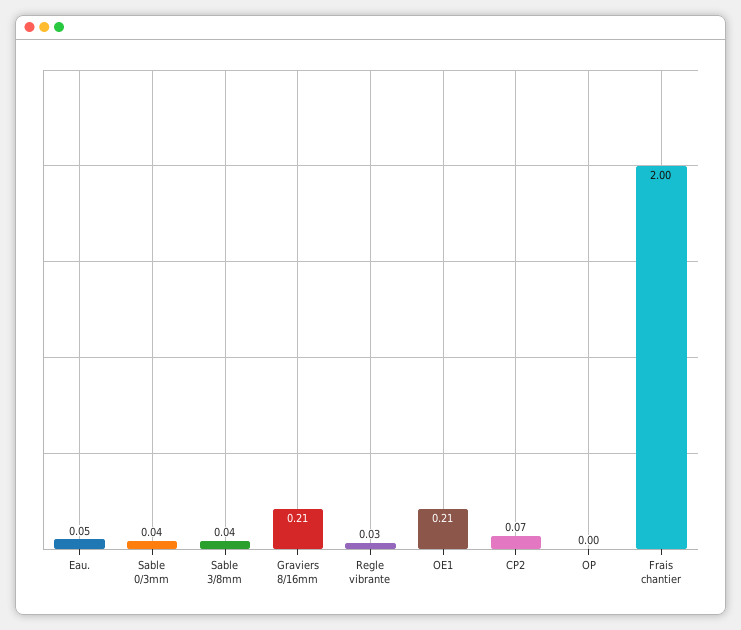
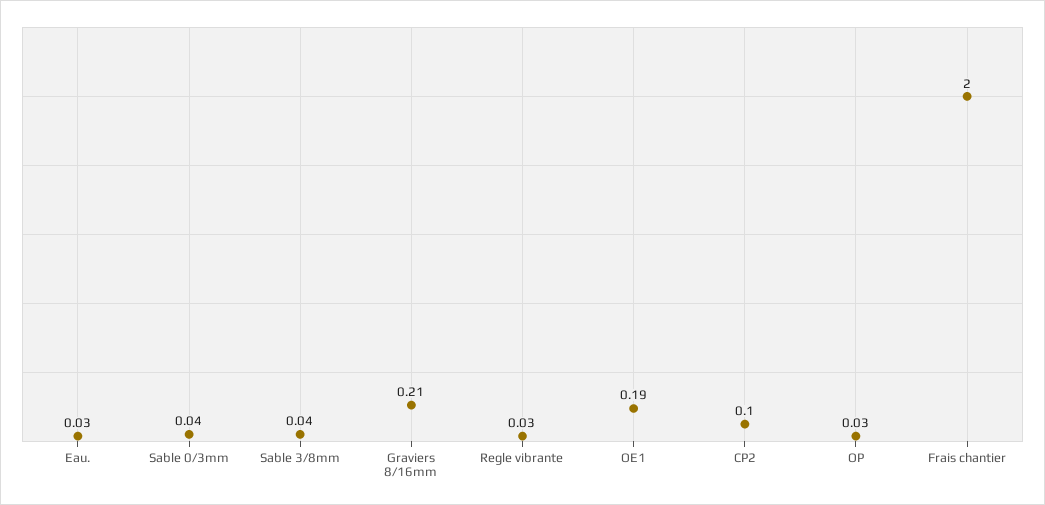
  {
-   "Eau.": 0.05,
+   "Eau.": 0.03,
    "Sable 0/3mm": 0.04,
    "Sable 3/8mm": 0.04,
    "Graviers 8/16mm": 0.21,
    "Regle vibrante": 0.03,
-   "OE1": 0.21,
+   "OE1": 0.19,
-   "CP2": 0.07,
+   "CP2": 0.1,
-   "OP": 0,
+   "OP": 0.03,
    "Frais chantier": 2
  }

